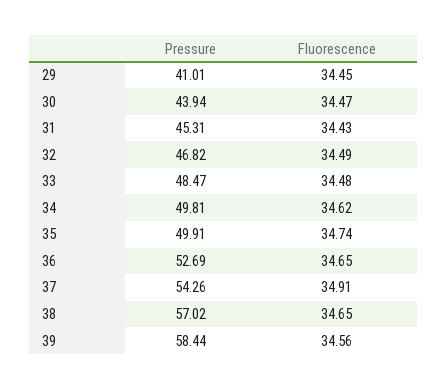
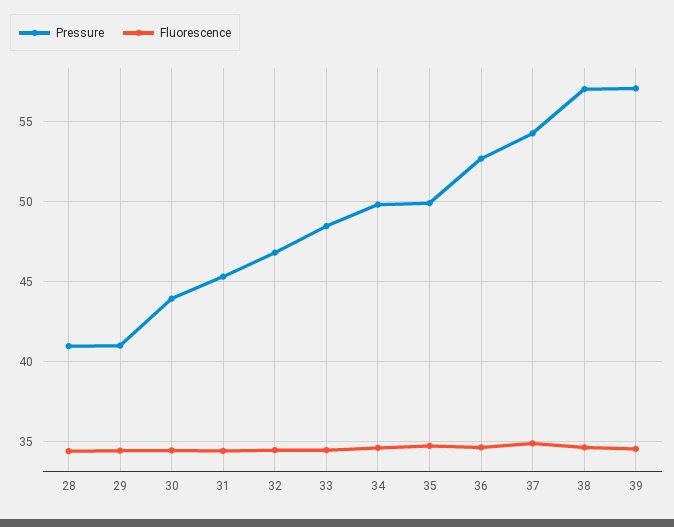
  {
    "Pressure": {
      "29": 41.01,
      "30": 43.94,
      "31": 45.31,
      "32": 46.82,
      "33": 48.47,
      "34": 49.81,
      "35": 49.91,
      "36": 52.69,
      "37": 54.26,
      "38": 57.02,
-     "39": 58.44
+     "39": 57,
+     "28": 41
    },
    "Fluorescence": {
      "29": 34.45,
      "30": 34.47,
      "31": 34.43,
      "32": 34.49,
      "33": 34.48,
      "34": 34.62,
      "35": 34.74,
      "36": 34.65,
      "37": 34.91,
      "38": 34.65,
-     "39": 34.56
+     "39": 34.56,
+     "28": 34.5
    }
  }

